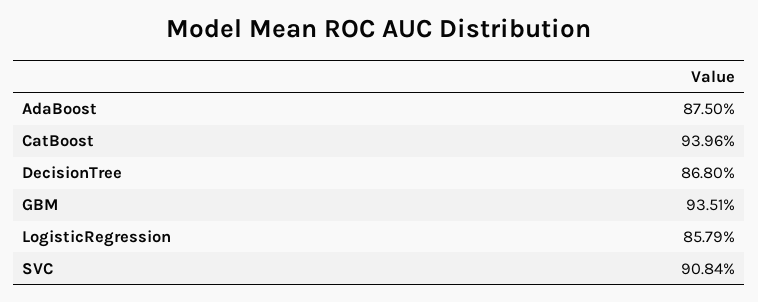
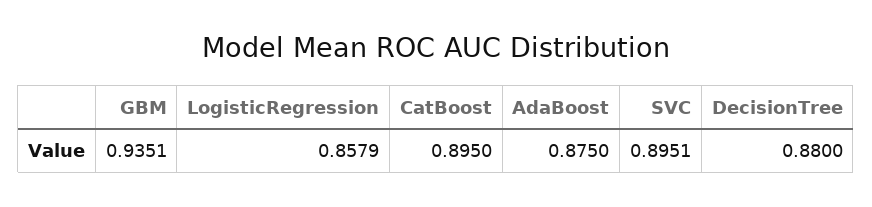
  {
    "AdaBoost": 0.875,
-   "CatBoost": 0.9396,
+   "CatBoost": 0.895,
-   "DecisionTree": 0.868,
+   "DecisionTree": 0.88,
    "GBM": 0.9351,
    "LogisticRegression": 0.8579,
-   "SVC": 0.9084
+   "SVC": 0.8951
  }

